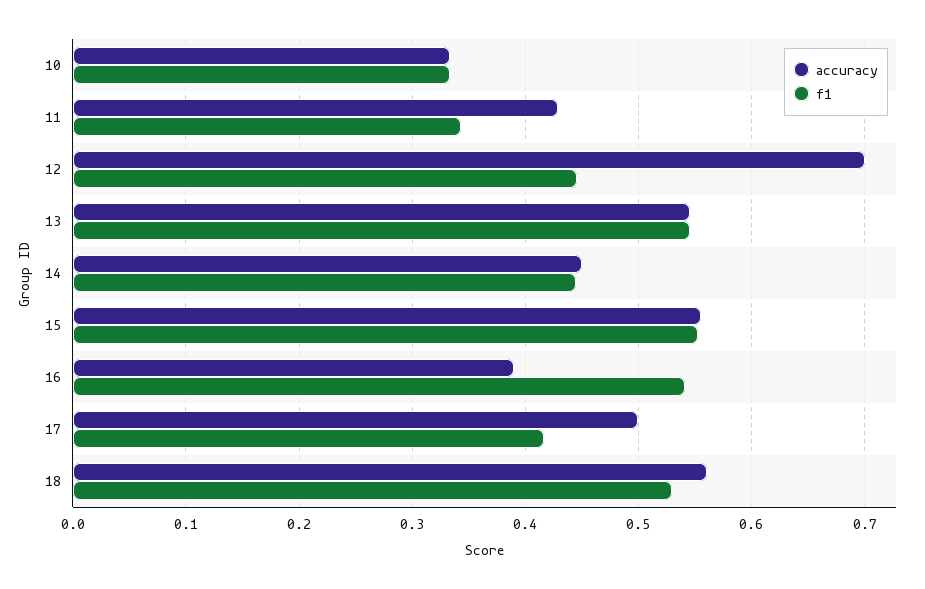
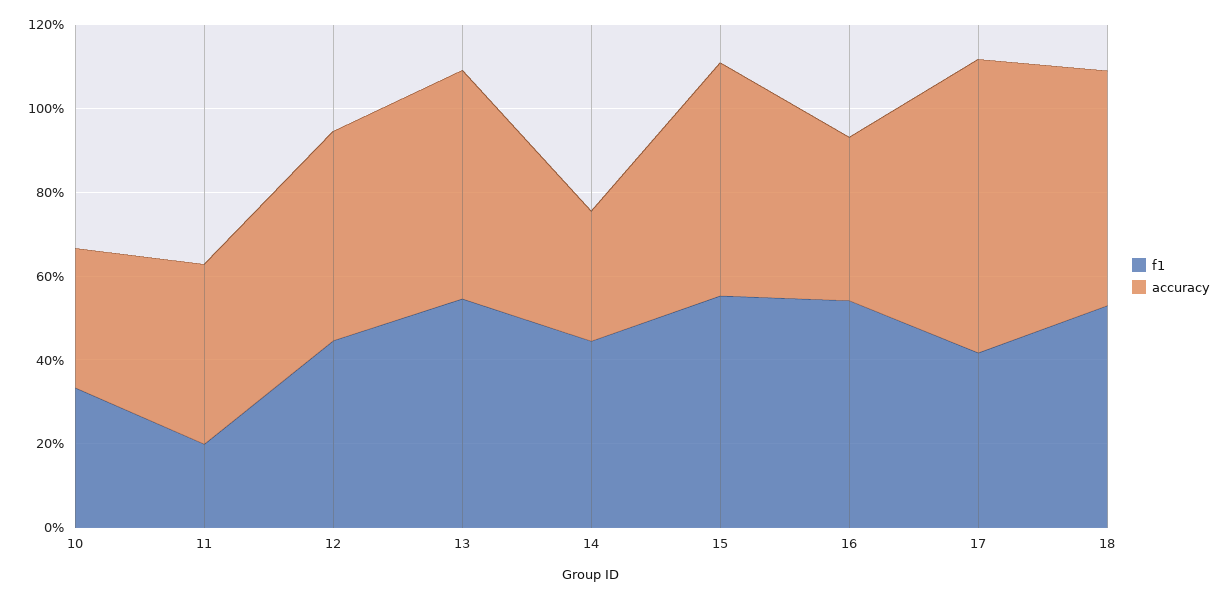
  {
    "accuracy": {
      "10": 0.33,
      "11": 0.43,
-     "12": 0.7,
+     "12": 0.5,
      "13": 0.55,
-     "14": 0.45,
+     "14": 0.3,
      "15": 0.56,
      "16": 0.39,
-     "17": 0.5,
+     "17": 0.7,
      "18": 0.56
    },
    "f1": {
      "10": 0.33,
-     "11": 0.34,
+     "11": 0.2,
      "12": 0.45,
      "13": 0.55,
      "14": 0.44,
      "15": 0.55,
      "16": 0.54,
      "17": 0.42,
      "18": 0.53
    }
  }

